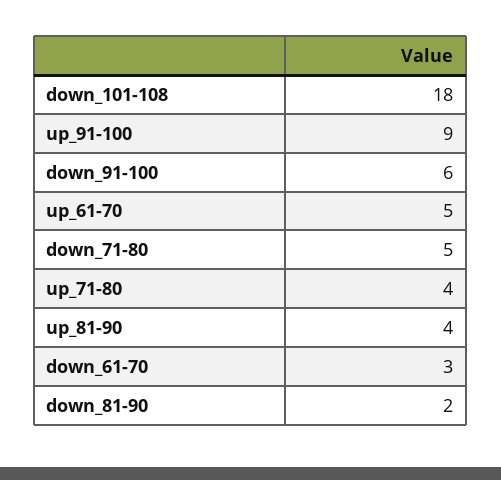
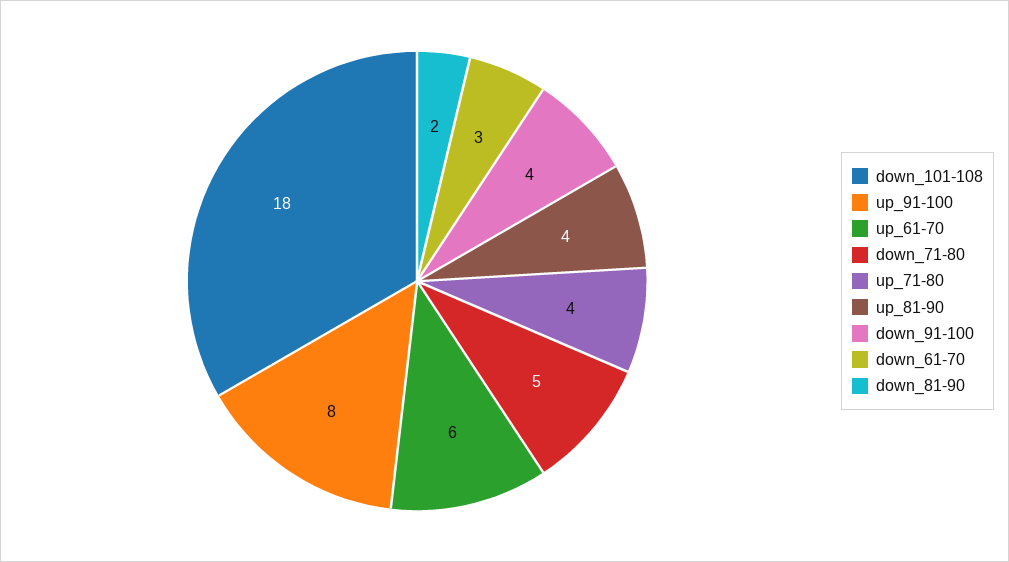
  {
    "down_101-108": 18,
-   "up_91-100": 9,
+   "up_91-100": 8,
-   "down_91-100": 6,
+   "down_91-100": 4,
-   "up_61-70": 5,
+   "up_61-70": 6,
    "down_71-80": 5,
    "up_71-80": 4,
    "up_81-90": 4,
    "down_61-70": 3,
    "down_81-90": 2
  }

